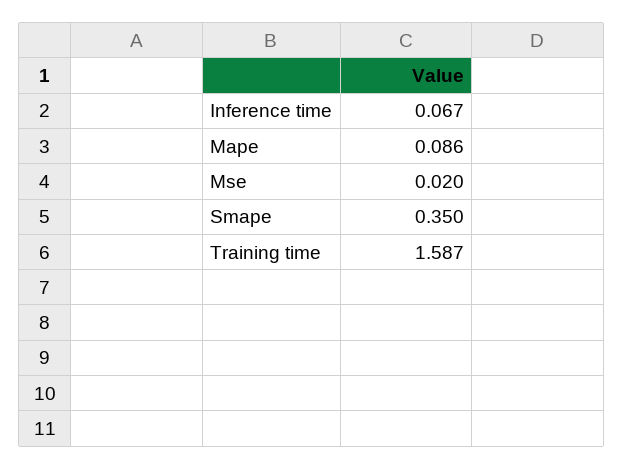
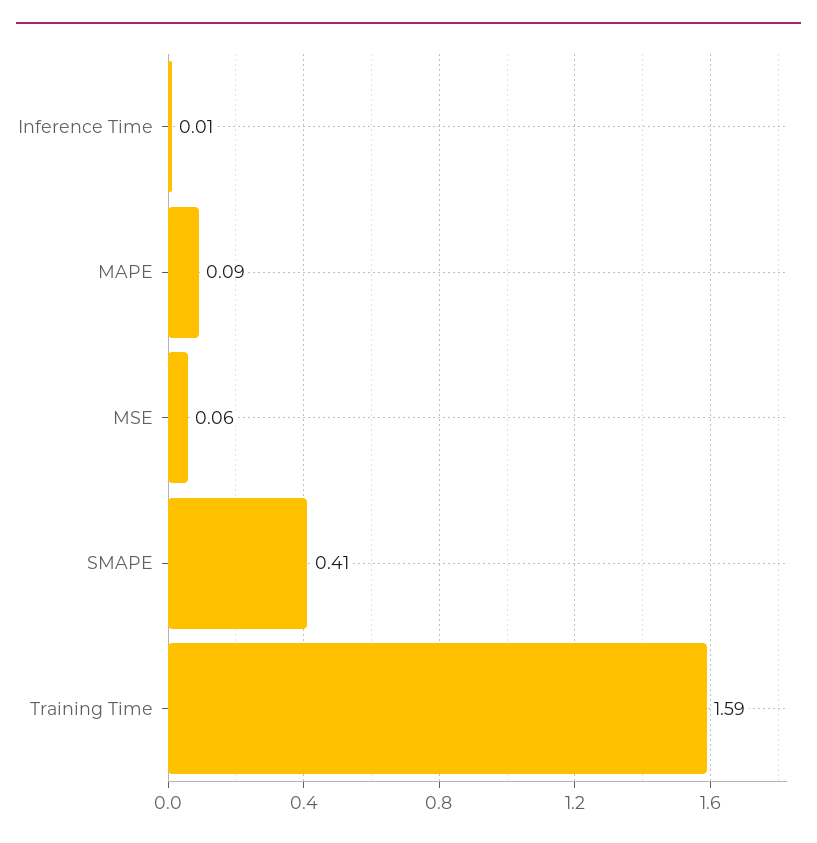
  {
-   "Inference time": 0.067,
+   "Inference time": 0.01,
    "Mape": 0.086,
-   "Mse": 0.02,
+   "Mse": 0.06,
-   "Smape": 0.35,
+   "Smape": 0.41,
    "Training time": 1.587
  }

